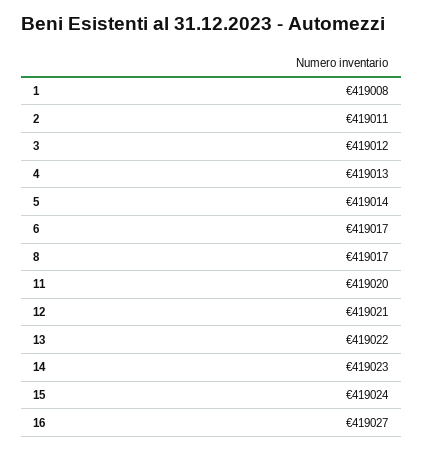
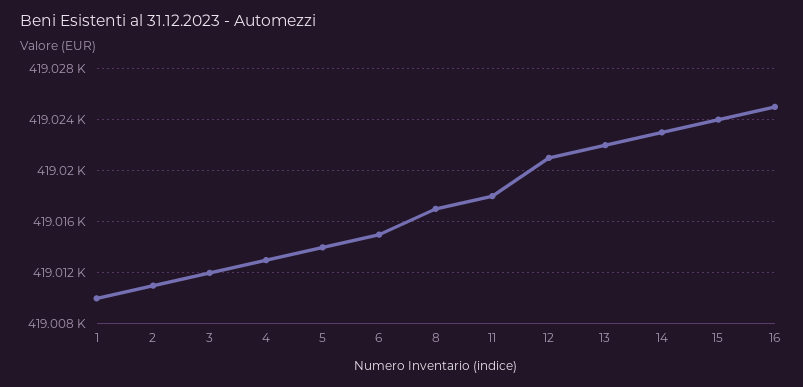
  {
-   "1": 419008,
+   "1": 419010,
    "2": 419011,
    "3": 419012,
    "4": 419013,
    "5": 419014,
-   "6": 419017,
+   "6": 419015,
    "8": 419017,
-   "11": 419020,
+   "11": 419018,
    "12": 419021,
    "13": 419022,
    "14": 419023,
    "15": 419024,
-   "16": 419027
+   "16": 419025
  }

